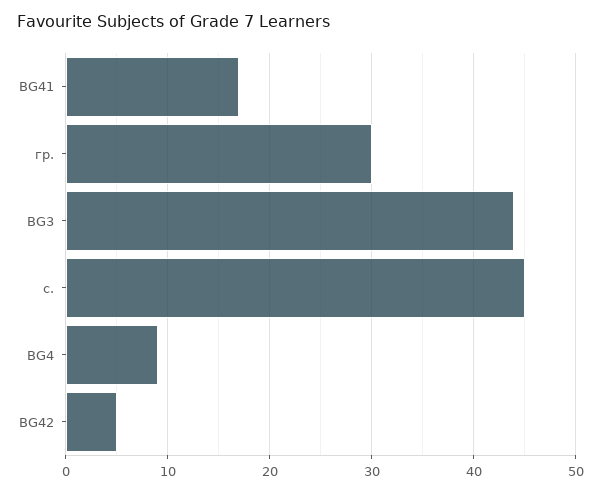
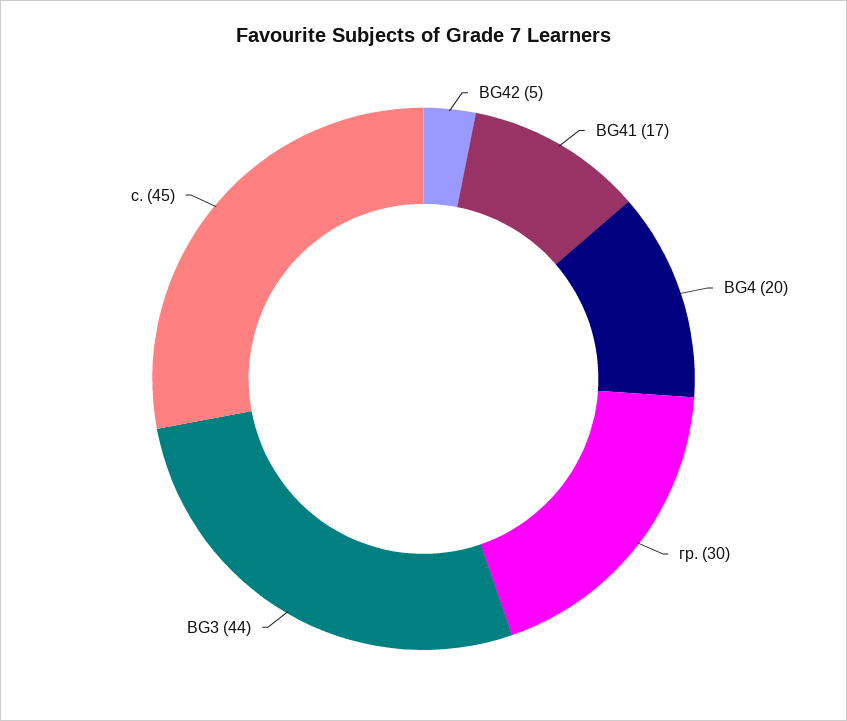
  {
    "BG41": 17,
    "гр.": 30,
    "BG3": 44,
    "с.": 45,
-   "BG4": 9,
+   "BG4": 20,
    "BG42": 5
  }

